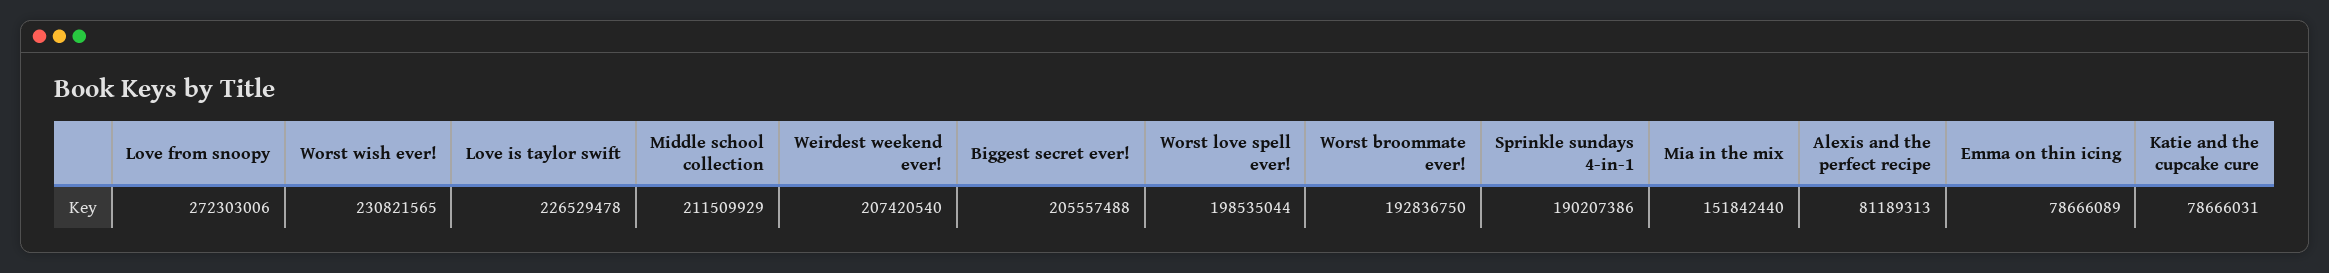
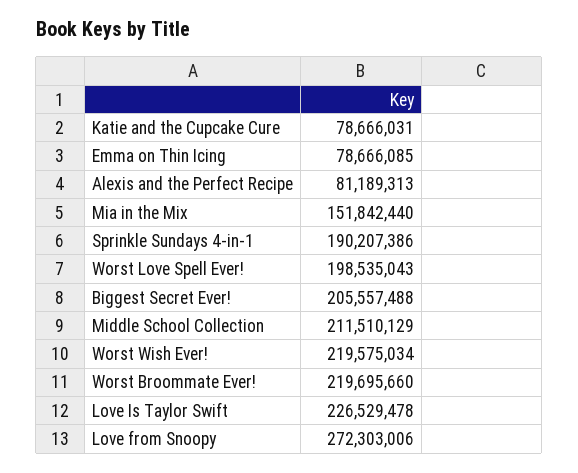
  {
    "Love from snoopy": 272303006,
-   "Worst wish ever!": 230821565,
+   "Worst wish ever!": 219575034,
    "Love is taylor swift": 226529478,
-   "Middle school collection": 211509929,
+   "Middle school collection": 211510129,
-   "Weirdest weekend ever!": 207420540,
    "Biggest secret ever!": 205557488,
-   "Worst love spell ever!": 198535044,
+   "Worst love spell ever!": 198535043,
-   "Worst broommate ever!": 192836750,
+   "Worst broommate ever!": 219695660,
    "Sprinkle sundays 4-in-1": 190207386,
    "Mia in the mix": 151842440,
    "Alexis and the perfect recipe": 81189313,
-   "Emma on thin icing": 78666089,
+   "Emma on thin icing": 78666085,
    "Katie and the cupcake cure": 78666031
  }

